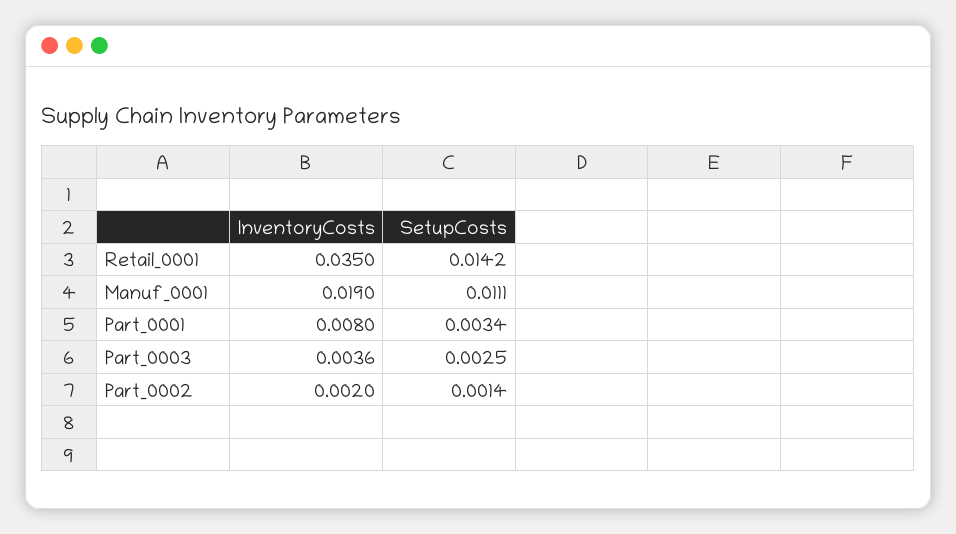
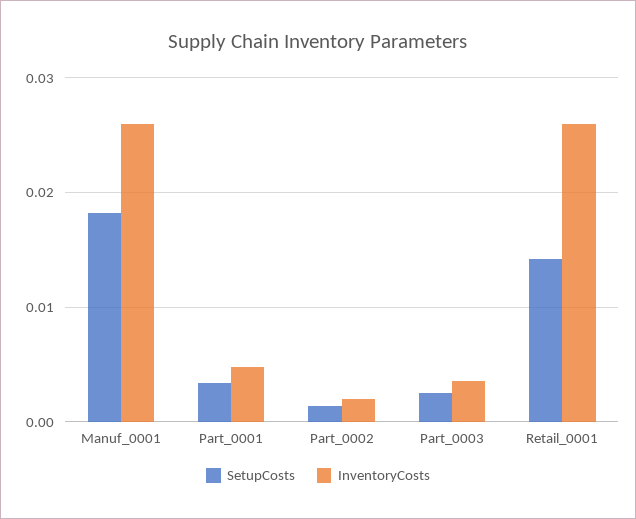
  {
    "InventoryCosts": {
-     "Retail_0001": 0.035,
+     "Retail_0001": 0.026,
-     "Manuf_0001": 0.019,
+     "Manuf_0001": 0.026,
-     "Part_0001": 0.008,
+     "Part_0001": 0.005,
      "Part_0003": 0.0036,
      "Part_0002": 0.002
    },
    "SetupCosts": {
      "Retail_0001": 0.0142,
-     "Manuf_0001": 0.0111,
+     "Manuf_0001": 0.018,
      "Part_0001": 0.0034,
      "Part_0003": 0.0025,
      "Part_0002": 0.0014
    }
  }

